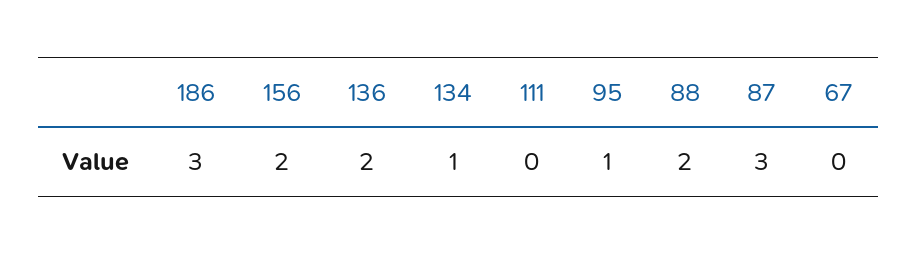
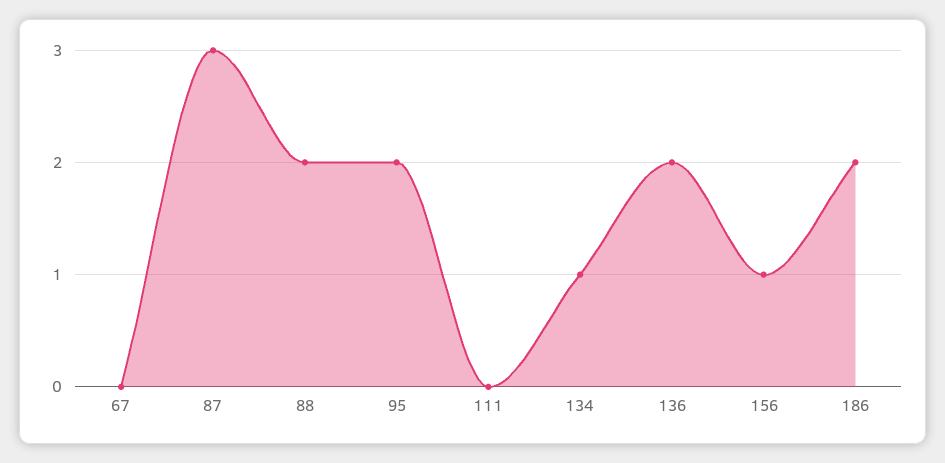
  {
-   "186": 3,
+   "186": 2,
-   "156": 2,
+   "156": 1,
    "136": 2,
    "134": 1,
    "111": 0,
-   "95": 1,
+   "95": 2,
    "88": 2,
    "87": 3,
    "67": 0
  }

